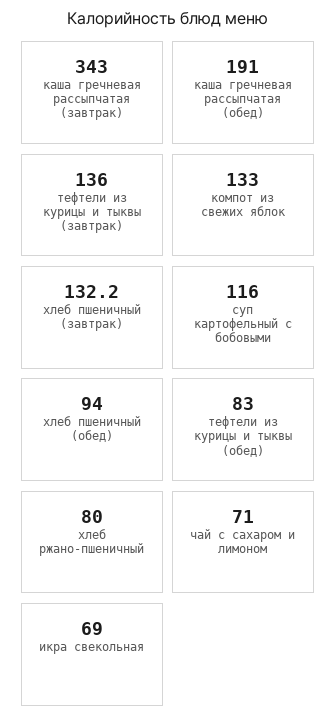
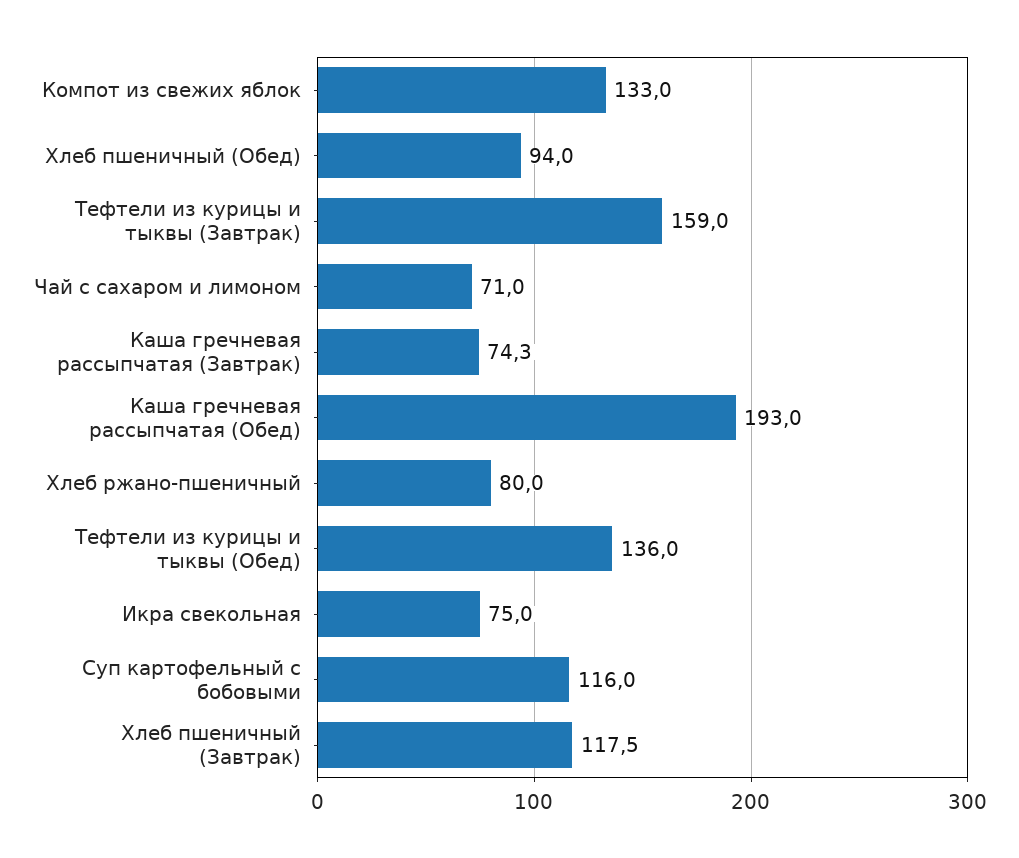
  {
-   "каша гречневая рассыпчатая (завтрак)": 343,
+   "каша гречневая рассыпчатая (завтрак)": 74.3,
-   "каша гречневая рассыпчатая (обед)": 191,
+   "каша гречневая рассыпчатая (обед)": 193,
-   "тефтели из курицы и тыквы (завтрак)": 136,
+   "тефтели из курицы и тыквы (завтрак)": 159,
    "компот из свежих яблок": 133,
-   "хлеб пшеничный (завтрак)": 132.2,
+   "хлеб пшеничный (завтрак)": 117.5,
    "суп картофельный с бобовыми": 116,
    "хлеб пшеничный (обед)": 94,
-   "тефтели из курицы и тыквы (обед)": 83,
+   "тефтели из курицы и тыквы (обед)": 136,
    "хлеб ржано-пшеничный": 80,
    "чай с сахаром и лимоном": 71,
-   "икра свекольная": 69
+   "икра свекольная": 75
  }

